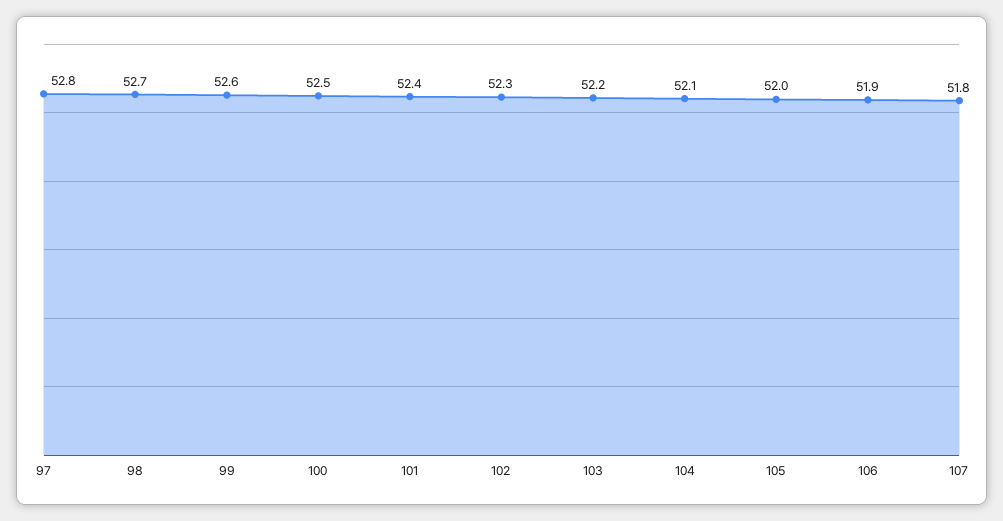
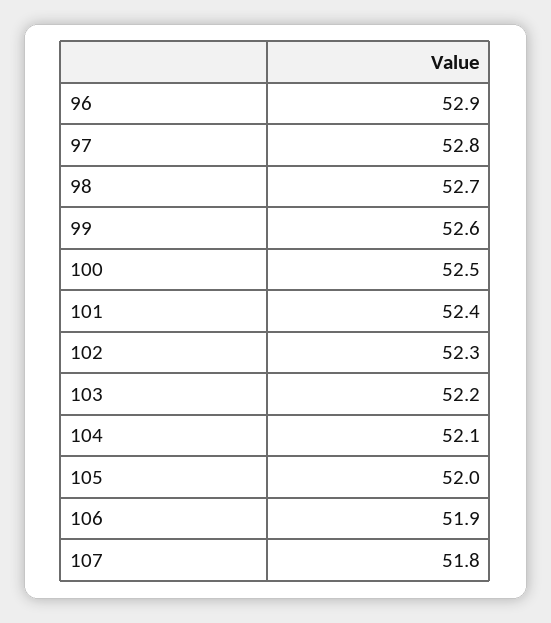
  {
    "97": 52.8,
    "98": 52.7,
    "99": 52.6,
    "100": 52.5,
    "101": 52.4,
    "102": 52.3,
    "103": 52.2,
    "104": 52.1,
    "105": 52,
    "106": 51.9,
-   "107": 51.8
+   "107": 51.8,
+   "96": 52.9
  }

